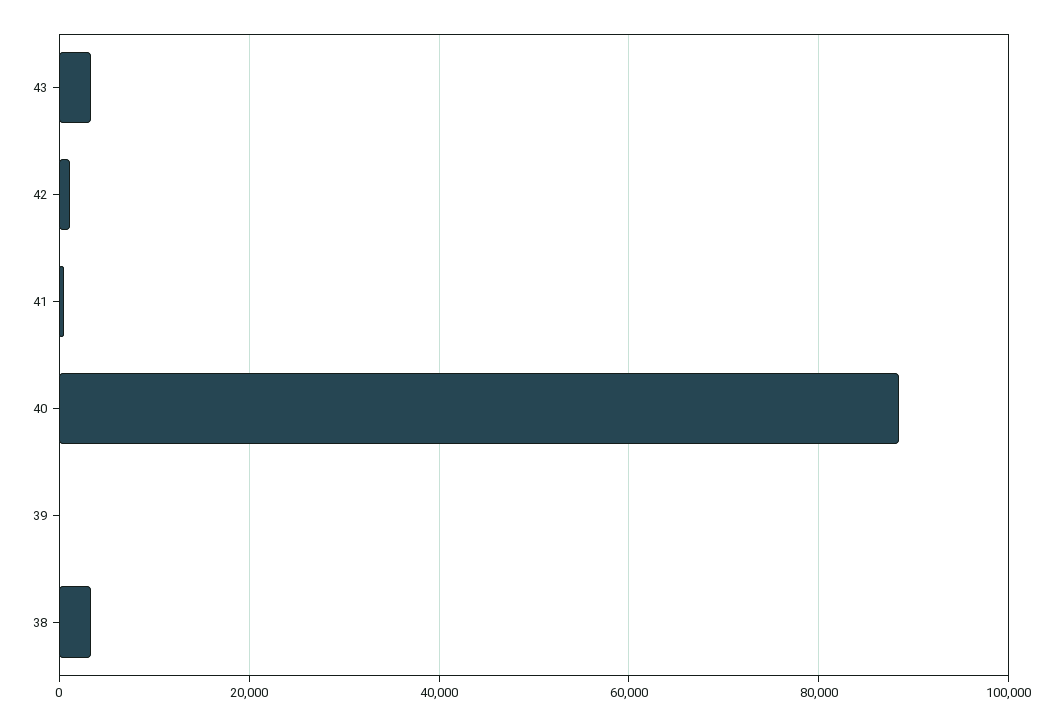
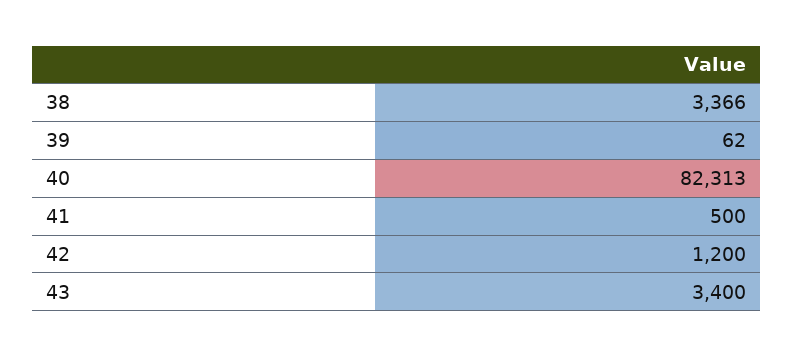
  {
    "43": 3400,
    "42": 1200,
    "41": 500,
-   "40": 88000,
+   "40": 82313,
    "39": 62,
    "38": 3366
  }

